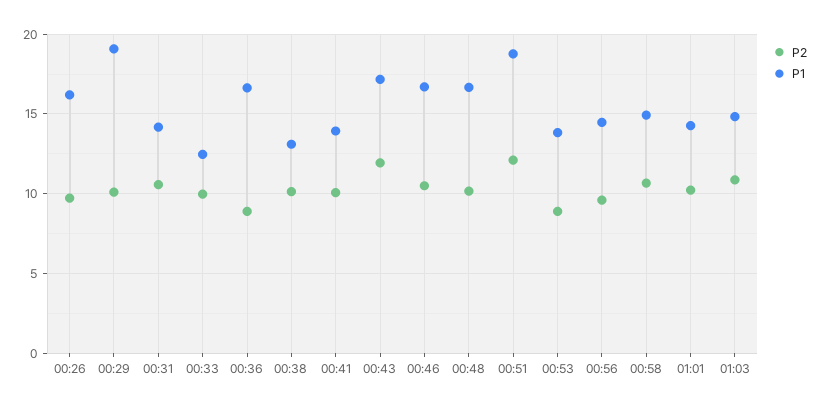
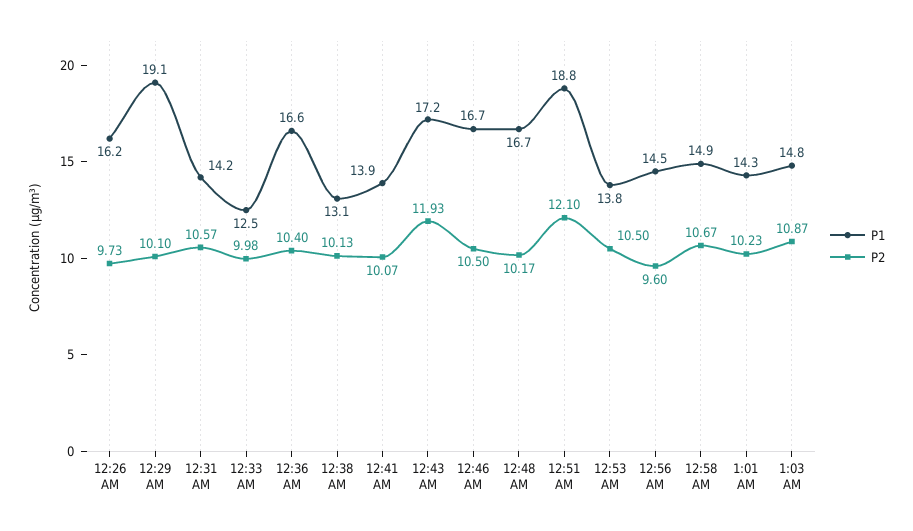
  {
    "P2": {
      "00:26": 9.73,
      "00:29": 10.1,
      "00:31": 10.57,
      "00:33": 9.98,
-     "00:36": 9,
+     "00:36": 10.4,
      "00:38": 10.13,
      "00:41": 10.07,
      "00:43": 11.93,
      "00:46": 10.5,
      "00:48": 10.17,
      "00:51": 12.1,
-     "00:53": 9,
+     "00:53": 10.5,
      "00:56": 9.6,
      "00:58": 10.67,
      "01:01": 10.23,
      "01:03": 10.87
    },
    "P1": {
      "00:26": 16.2,
      "00:29": 19.1,
      "00:31": 14.2,
      "00:33": 12.5,
      "00:36": 16.6,
      "00:38": 13.1,
      "00:41": 13.9,
      "00:43": 17.2,
      "00:46": 16.7,
      "00:48": 16.7,
      "00:51": 18.8,
      "00:53": 13.8,
      "00:56": 14.5,
      "00:58": 14.9,
      "01:01": 14.3,
      "01:03": 14.8
    }
  }

